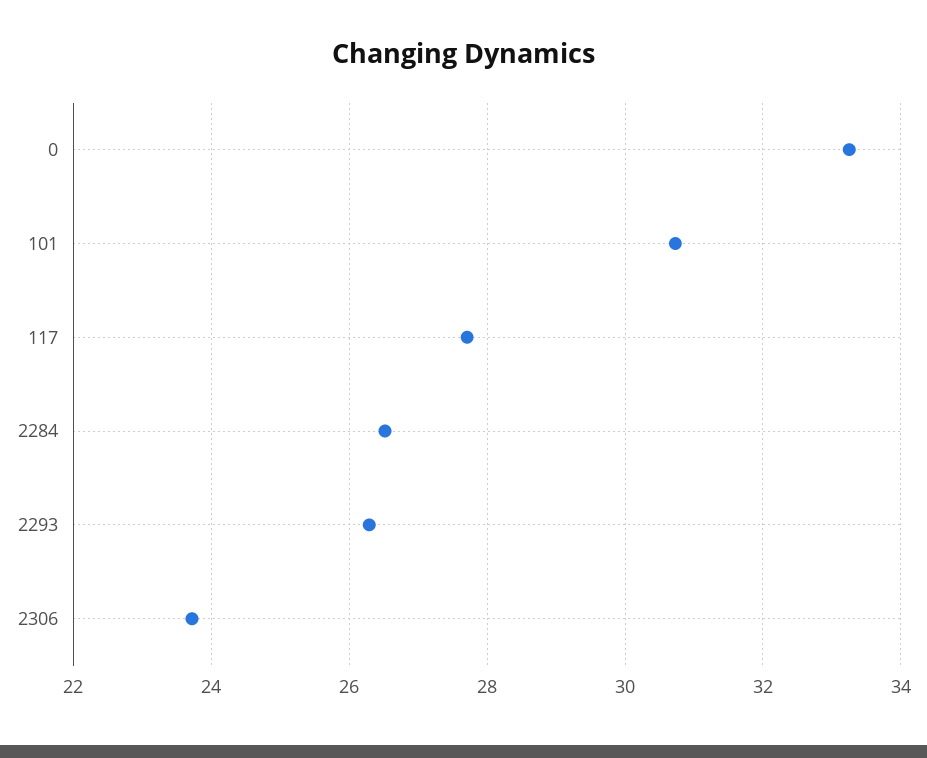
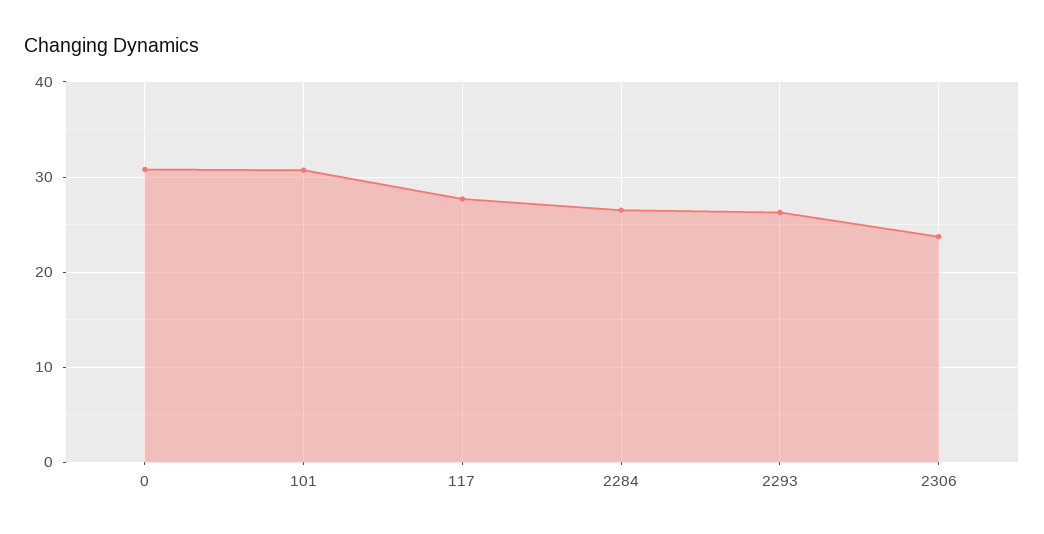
  {
-   "0": 33.2,
+   "0": 31,
    "101": 30.8,
    "117": 27.8,
    "2284": 26.6,
    "2293": 26.2,
    "2306": 23.8
  }

